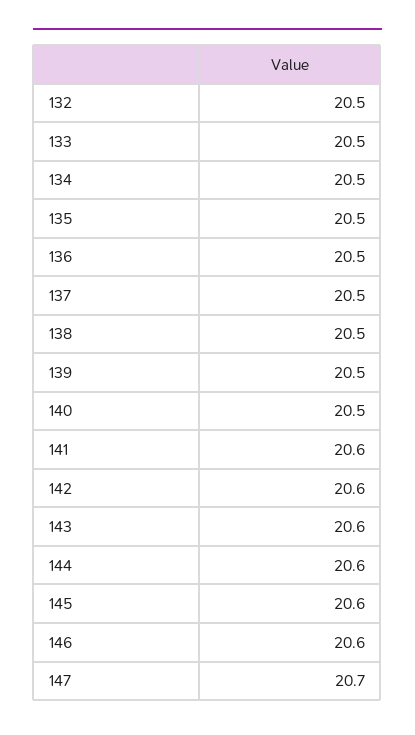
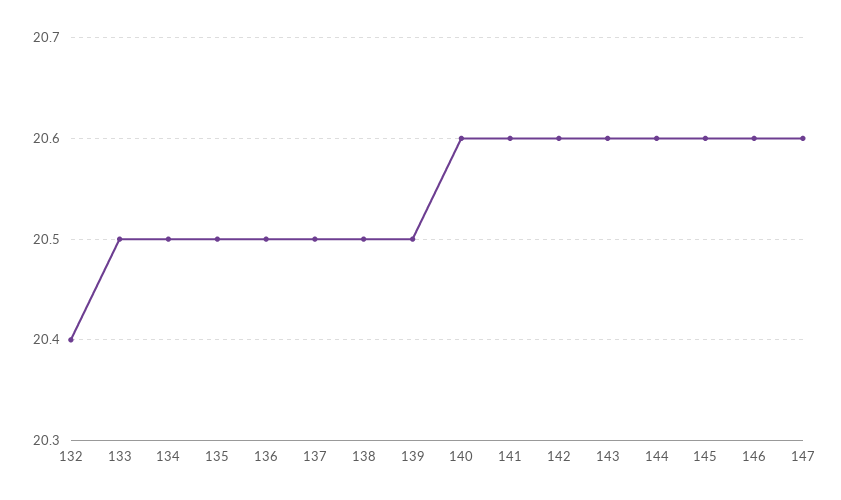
  {
-   "132": 20.5,
+   "132": 20.4,
    "133": 20.5,
    "134": 20.5,
    "135": 20.5,
    "136": 20.5,
    "137": 20.5,
    "138": 20.5,
    "139": 20.5,
-   "140": 20.5,
+   "140": 20.6,
    "141": 20.6,
    "142": 20.6,
    "143": 20.6,
    "144": 20.6,
    "145": 20.6,
    "146": 20.6,
-   "147": 20.7
+   "147": 20.6
  }

